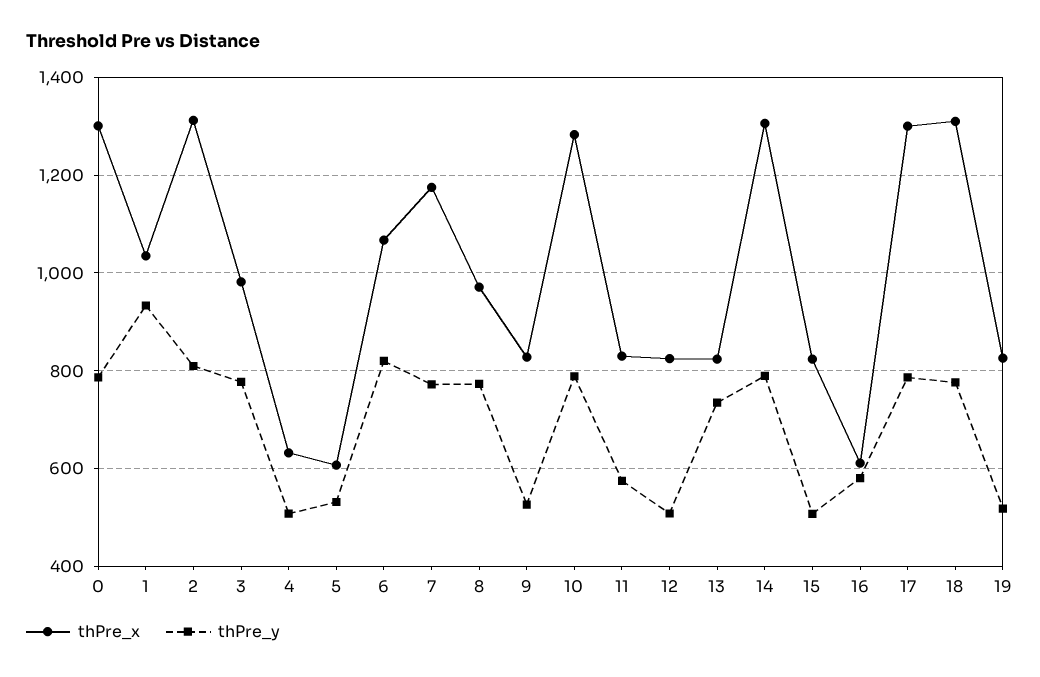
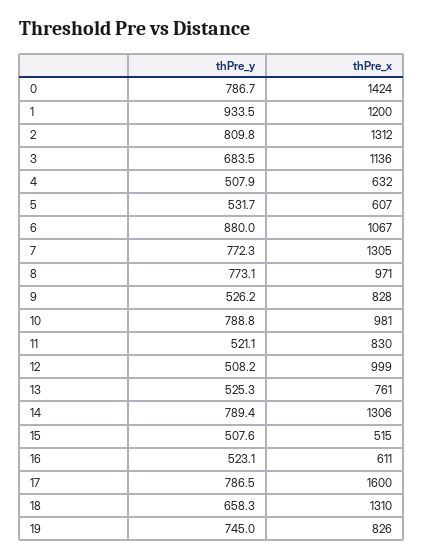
  {
    "thPre_x": {
-     "0": 1300,
+     "0": 1424,
-     "1": 1040,
+     "1": 1200,
      "2": 1312,
-     "3": 980,
+     "3": 1136,
      "4": 632,
      "5": 607,
      "6": 1067,
-     "7": 1180,
+     "7": 1305,
      "8": 971,
      "9": 828,
-     "10": 1280,
+     "10": 981,
      "11": 830,
-     "12": 820,
+     "12": 999,
-     "13": 820,
+     "13": 761,
      "14": 1306,
-     "15": 820,
+     "15": 515,
      "16": 611,
-     "17": 1300,
+     "17": 1600,
      "18": 1310,
      "19": 826
    },
    "thPre_y": {
      "0": 786.7,
      "1": 933.5,
      "2": 809.8,
-     "3": 780,
+     "3": 683.5,
      "4": 507.9,
      "5": 531.7,
-     "6": 820,
+     "6": 880,
      "7": 772.3,
      "8": 773.1,
      "9": 526.2,
      "10": 788.8,
-     "11": 580,
+     "11": 521.1,
      "12": 508.2,
-     "13": 740,
+     "13": 525.3,
      "14": 789.4,
      "15": 507.6,
-     "16": 580,
+     "16": 523.1,
      "17": 786.5,
-     "18": 780,
+     "18": 658.3,
-     "19": 520
+     "19": 745
    }
  }

